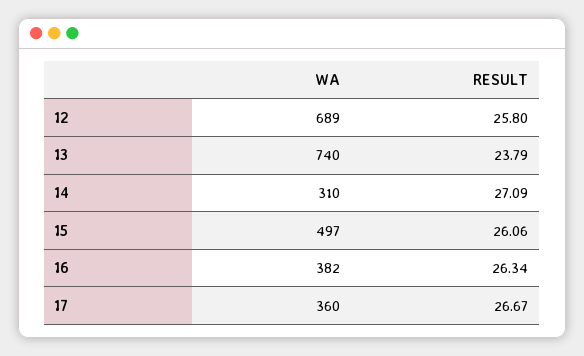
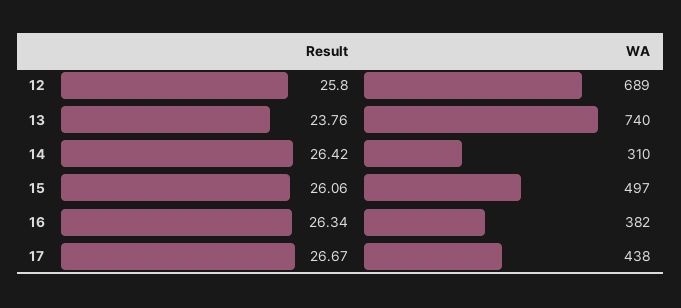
  {
    "WA": {
      "12": 689,
      "13": 740,
      "14": 310,
      "15": 497,
      "16": 382,
-     "17": 360
+     "17": 438
    },
    "RESULT": {
      "12": 25.8,
-     "13": 23.79,
+     "13": 23.76,
-     "14": 27.09,
+     "14": 26.42,
      "15": 26.06,
      "16": 26.34,
      "17": 26.67
    }
  }

